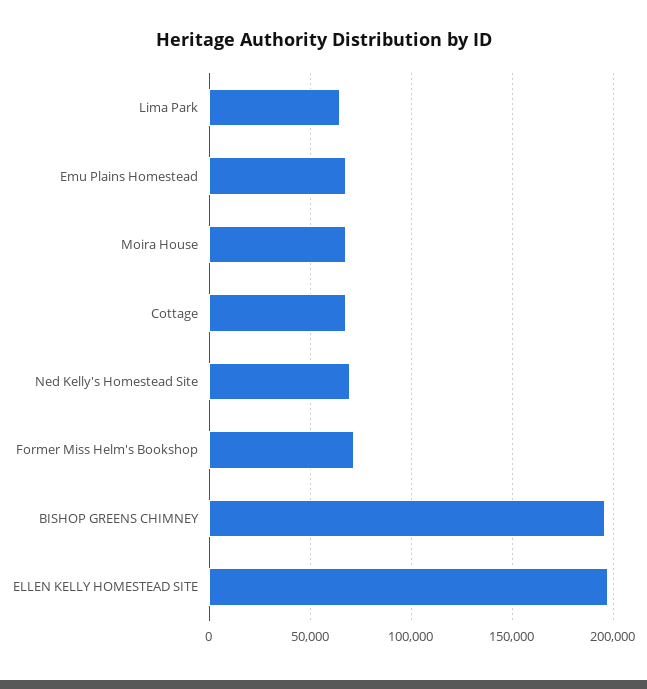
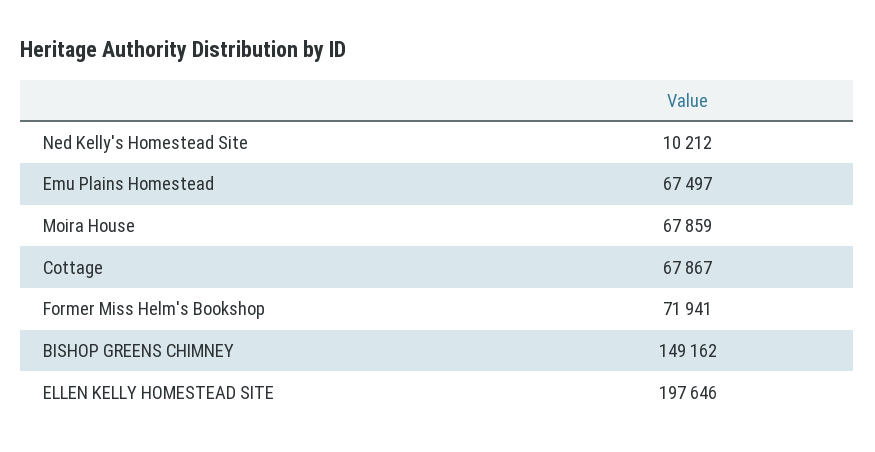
  {
-   "Lima Park": 65000,
    "Emu Plains Homestead": 67497,
    "Moira House": 67859,
    "Cottage": 67867,
-   "Ned Kelly's Homestead Site": 70000,
+   "Ned Kelly's Homestead Site": 10212,
    "Former Miss Helm's Bookshop": 71941,
-   "BISHOP GREENS CHIMNEY": 195000,
+   "BISHOP GREENS CHIMNEY": 149162,
    "ELLEN KELLY HOMESTEAD SITE": 197646
  }

